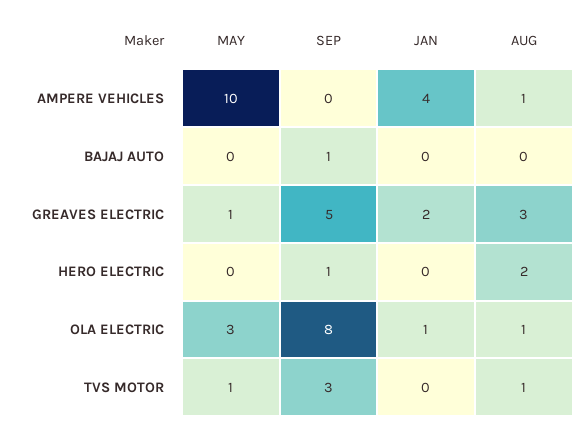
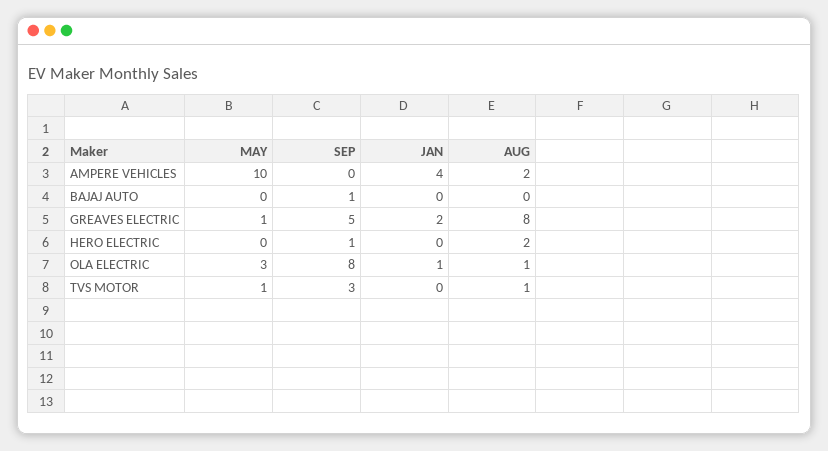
  {
    "MAY": {
      "AMPERE VEHICLES": 10,
      "BAJAJ AUTO": 0,
      "GREAVES ELECTRIC": 1,
      "HERO ELECTRIC": 0,
      "OLA ELECTRIC": 3,
      "TVS MOTOR": 1
    },
    "SEP": {
      "AMPERE VEHICLES": 0,
      "BAJAJ AUTO": 1,
      "GREAVES ELECTRIC": 5,
      "HERO ELECTRIC": 1,
      "OLA ELECTRIC": 8,
      "TVS MOTOR": 3
    },
    "JAN": {
      "AMPERE VEHICLES": 4,
      "BAJAJ AUTO": 0,
      "GREAVES ELECTRIC": 2,
      "HERO ELECTRIC": 0,
      "OLA ELECTRIC": 1,
      "TVS MOTOR": 0
    },
    "AUG": {
-     "AMPERE VEHICLES": 1,
+     "AMPERE VEHICLES": 2,
      "BAJAJ AUTO": 0,
-     "GREAVES ELECTRIC": 3,
+     "GREAVES ELECTRIC": 8,
      "HERO ELECTRIC": 2,
      "OLA ELECTRIC": 1,
      "TVS MOTOR": 1
    }
  }

